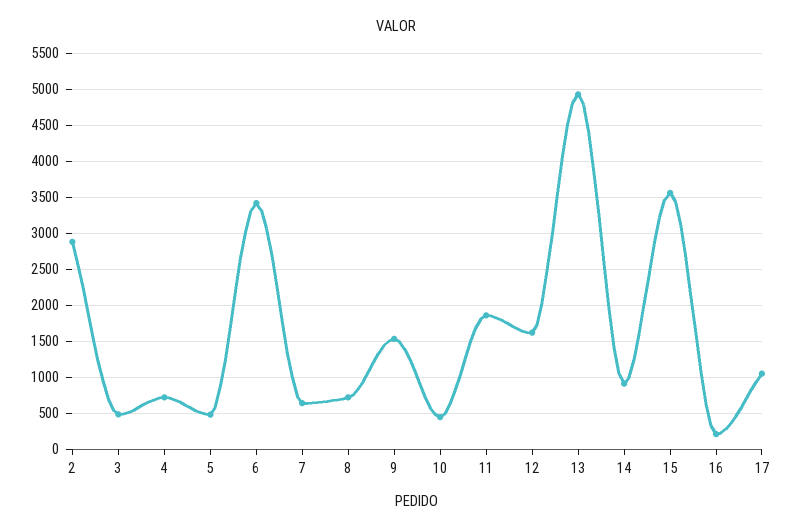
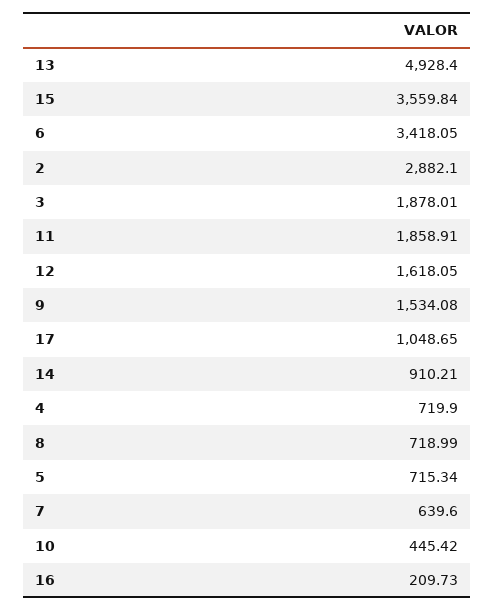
  {
    "2": 2882.1,
-   "3": 500,
+   "3": 1878.01,
    "4": 719.9,
-   "5": 500,
+   "5": 715.34,
    "6": 3418.05,
    "7": 639.6,
    "8": 718.99,
    "9": 1534.08,
    "10": 445.42,
    "11": 1858.91,
    "12": 1618.05,
    "13": 4928.4,
    "14": 910.21,
    "15": 3559.84,
    "16": 209.73,
    "17": 1048.65
  }

